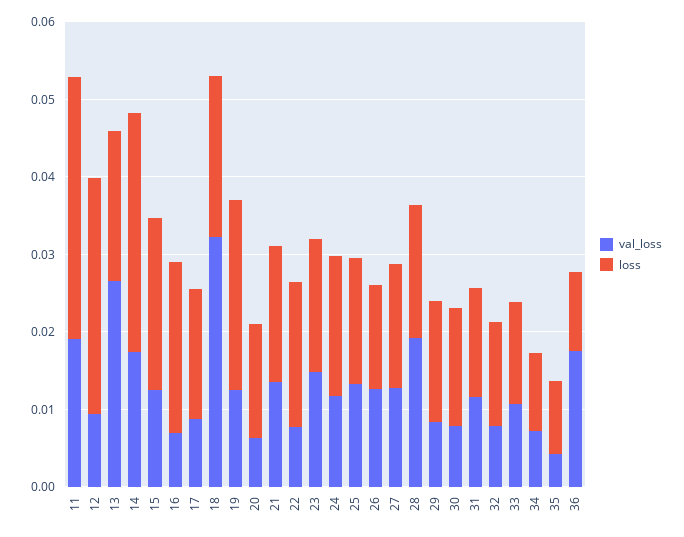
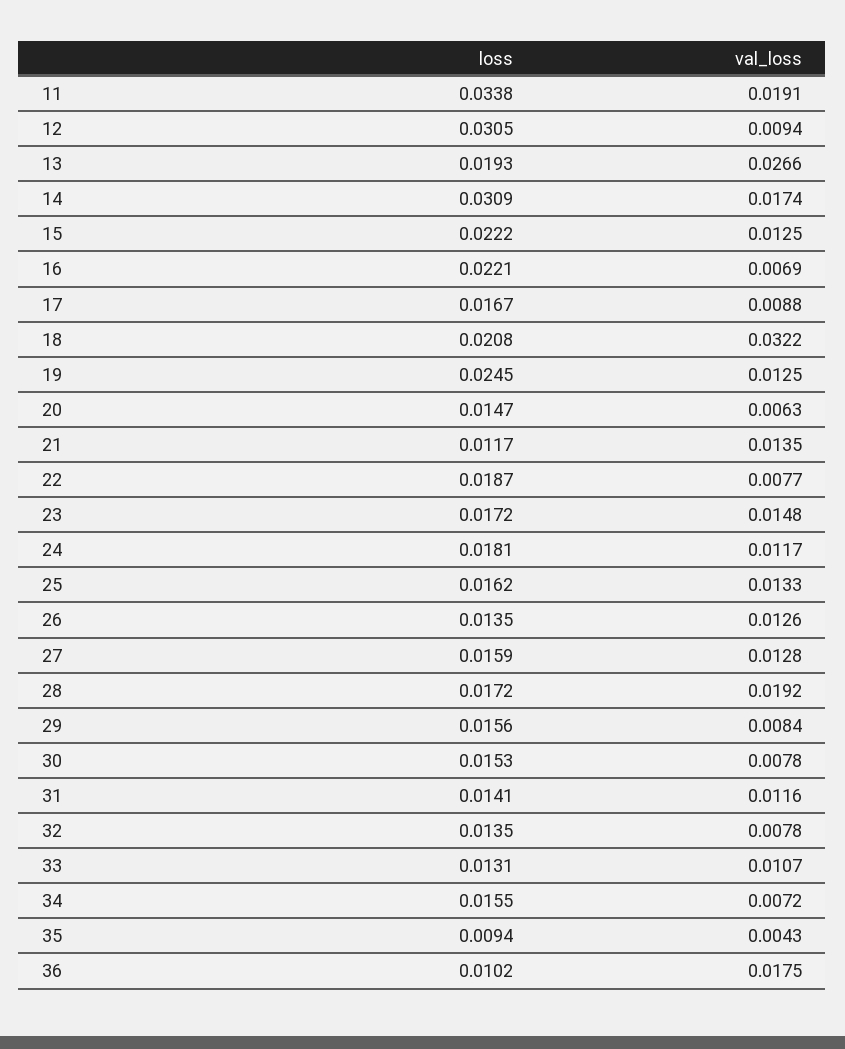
  {
    "val_loss": {
      "11": 0.0191,
      "12": 0.0094,
      "13": 0.0266,
      "14": 0.0174,
      "15": 0.0125,
      "16": 0.0069,
      "17": 0.0088,
      "18": 0.0322,
      "19": 0.0125,
      "20": 0.0063,
      "21": 0.0135,
      "22": 0.0077,
      "23": 0.0148,
      "24": 0.0117,
      "25": 0.0133,
      "26": 0.0126,
      "27": 0.0128,
      "28": 0.0192,
      "29": 0.0084,
      "30": 0.0078,
      "31": 0.0116,
      "32": 0.0078,
      "33": 0.0107,
      "34": 0.0072,
      "35": 0.0043,
      "36": 0.0175
    },
    "loss": {
      "11": 0.0338,
      "12": 0.0305,
      "13": 0.0193,
      "14": 0.0309,
      "15": 0.0222,
      "16": 0.0221,
      "17": 0.0167,
      "18": 0.0208,
      "19": 0.0245,
      "20": 0.0147,
-     "21": 0.018,
+     "21": 0.0117,
      "22": 0.0187,
      "23": 0.0172,
      "24": 0.0181,
      "25": 0.0162,
      "26": 0.0135,
      "27": 0.0159,
      "28": 0.0172,
      "29": 0.0156,
      "30": 0.0153,
      "31": 0.0141,
      "32": 0.0135,
      "33": 0.0131,
-     "34": 0.01,
+     "34": 0.0155,
      "35": 0.0094,
      "36": 0.0102
    }
  }

